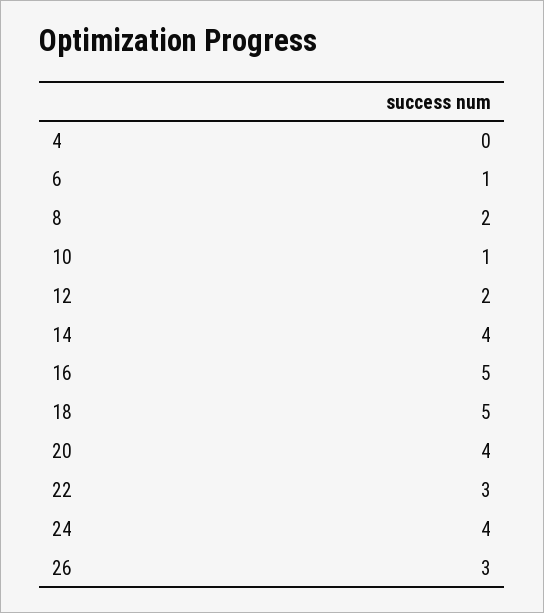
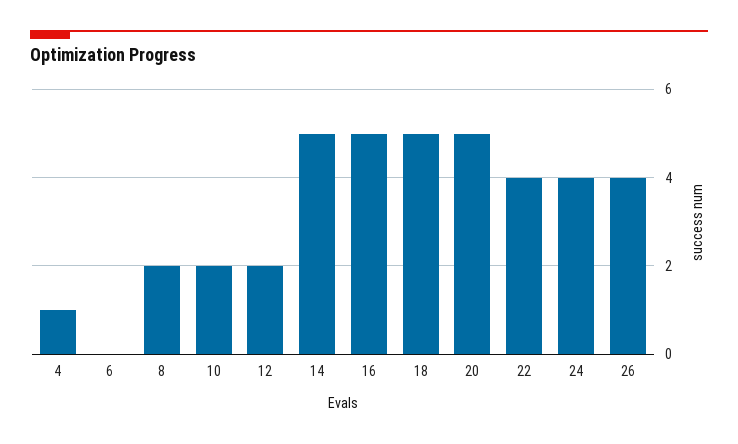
  {
-   "4": 0,
+   "4": 1,
-   "6": 1,
+   "6": 0,
    "8": 2,
-   "10": 1,
+   "10": 2,
    "12": 2,
-   "14": 4,
+   "14": 5,
    "16": 5,
    "18": 5,
-   "20": 4,
+   "20": 5,
-   "22": 3,
+   "22": 4,
    "24": 4,
-   "26": 3
+   "26": 4
  }

